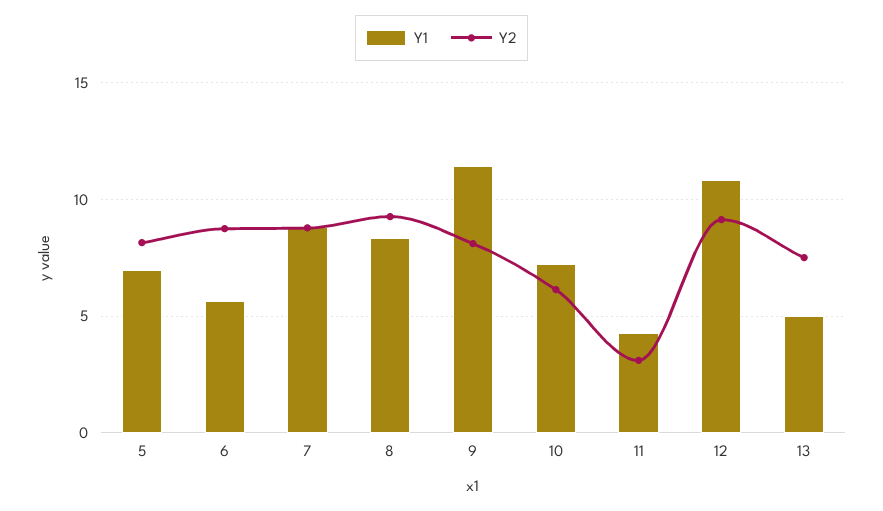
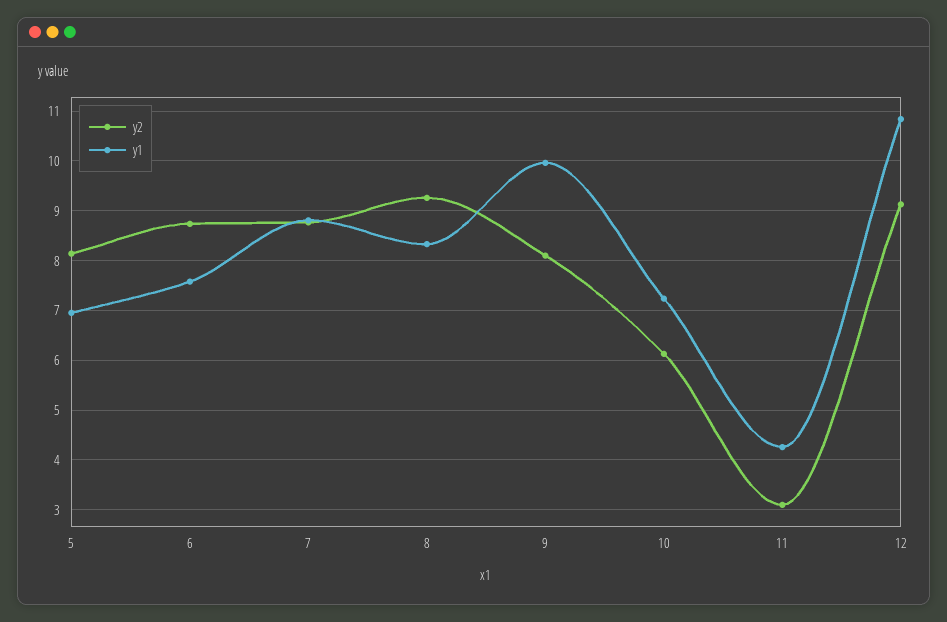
  {
    "Y1": {
      "5": 7,
-     "6": 5.5,
+     "6": 7.6,
      "7": 8.8,
      "8": 8.4,
-     "9": 11.5,
+     "9": 10,
      "10": 7.2,
      "11": 4.2,
-     "12": 10.8,
+     "12": 10.8
-     "13": 5
    },
    "Y2": {
      "5": 8.2,
      "6": 8.8,
      "7": 8.8,
      "8": 9.2,
      "9": 8.2,
      "10": 6.2,
      "11": 3.2,
-     "12": 9.2,
+     "12": 9.2
-     "13": 7.5
    }
  }

